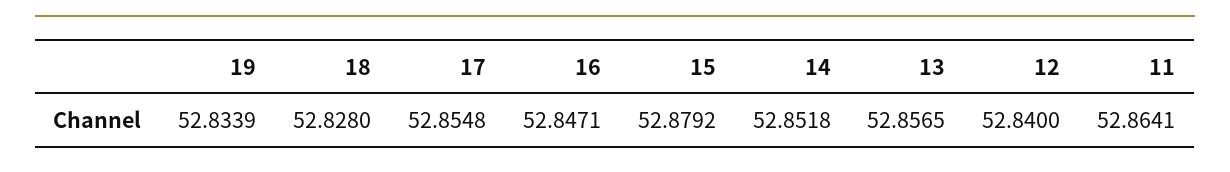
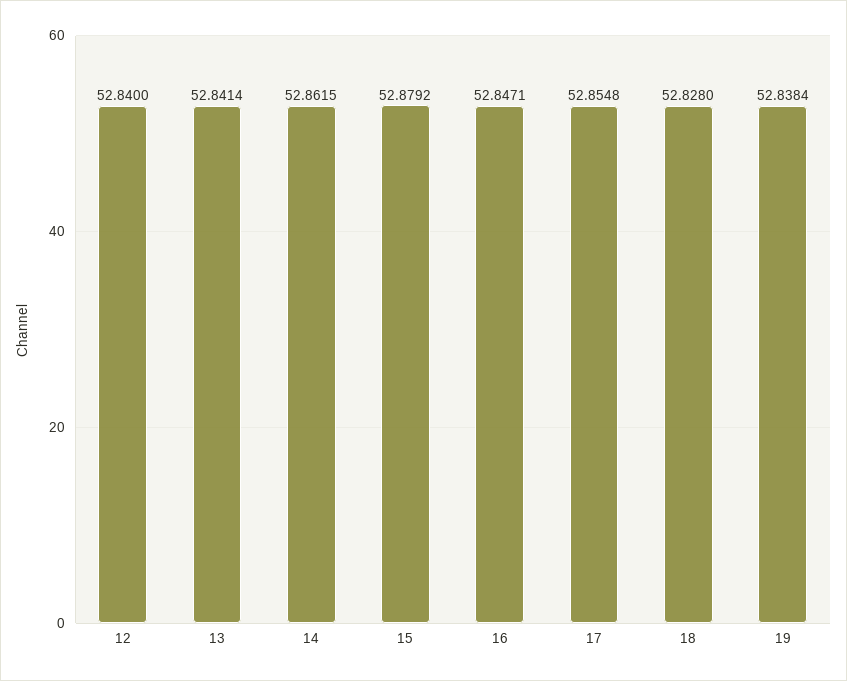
  {
-   "19": 52.8339,
+   "19": 52.8384,
    "18": 52.828,
    "17": 52.8548,
    "16": 52.8471,
    "15": 52.8792,
-   "14": 52.8518,
+   "14": 52.8615,
-   "13": 52.8565,
+   "13": 52.8414,
-   "12": 52.84,
+   "12": 52.84
-   "11": 52.8641
  }

